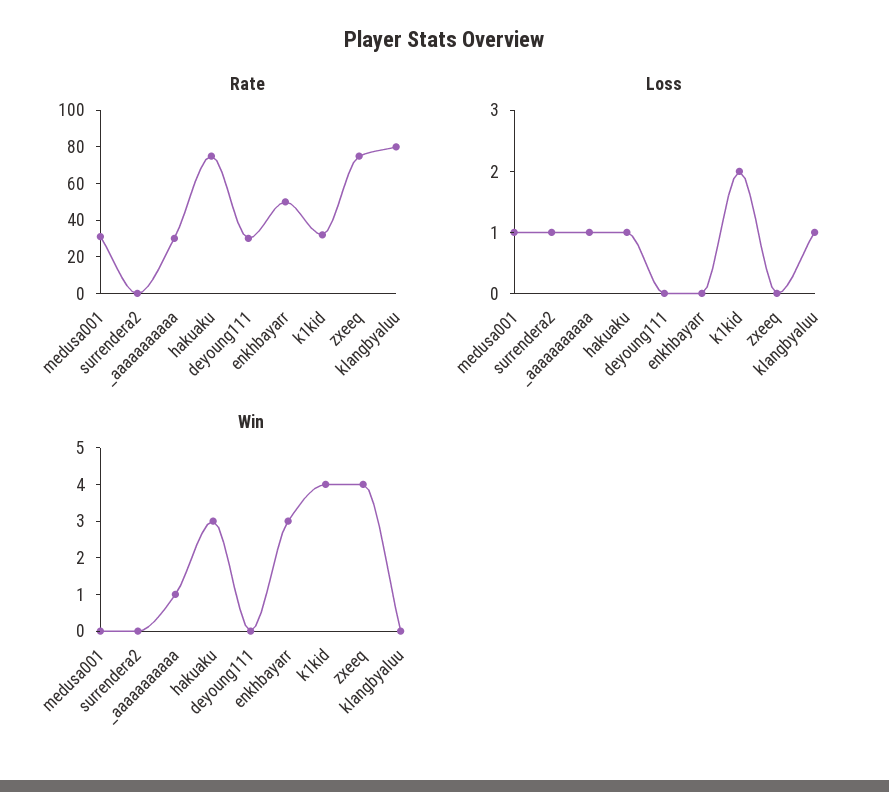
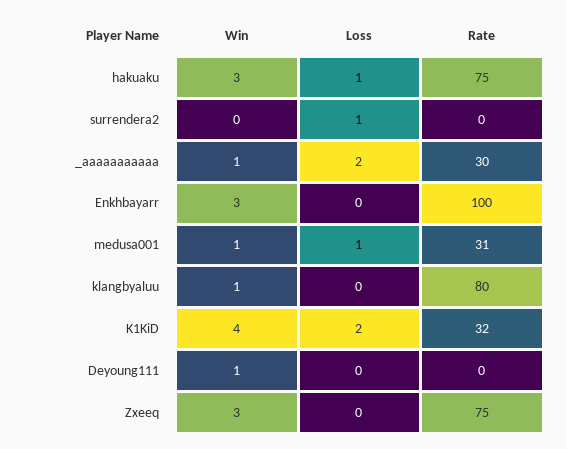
  {
    "Rate": {
      "medusa001": 31,
      "surrendera2": 0,
      "_aaaaaaaaaaa": 30,
      "hakuaku": 75,
-     "deyoung111": 30,
+     "deyoung111": 0,
-     "enkhbayarr": 50,
+     "enkhbayarr": 100,
      "k1kid": 32,
      "zxeeq": 75,
      "klangbyaluu": 80
    },
    "Loss": {
      "medusa001": 1,
      "surrendera2": 1,
-     "_aaaaaaaaaaa": 1,
+     "_aaaaaaaaaaa": 2,
      "hakuaku": 1,
      "deyoung111": 0,
      "enkhbayarr": 0,
      "k1kid": 2,
      "zxeeq": 0,
-     "klangbyaluu": 1
+     "klangbyaluu": 0
    },
    "Win": {
-     "medusa001": 0,
+     "medusa001": 1,
      "surrendera2": 0,
      "_aaaaaaaaaaa": 1,
      "hakuaku": 3,
-     "deyoung111": 0,
+     "deyoung111": 1,
      "enkhbayarr": 3,
      "k1kid": 4,
-     "zxeeq": 4,
+     "zxeeq": 3,
-     "klangbyaluu": 0
+     "klangbyaluu": 1
    }
  }

